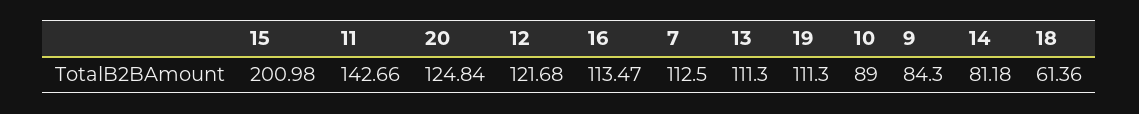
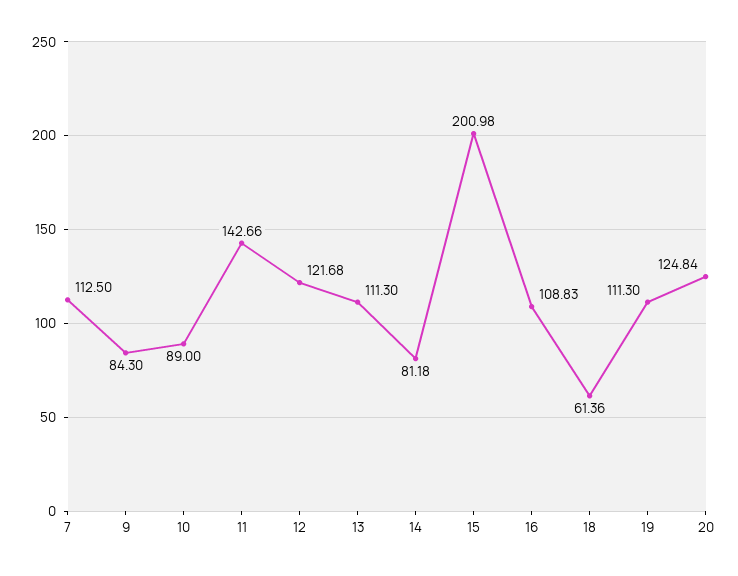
  {
    "15": 200.98,
    "11": 142.66,
    "20": 124.84,
    "12": 121.68,
-   "16": 113.47,
+   "16": 108.83,
    "7": 112.5,
    "13": 111.3,
    "19": 111.3,
    "10": 89,
    "9": 84.3,
    "14": 81.18,
    "18": 61.36
  }

